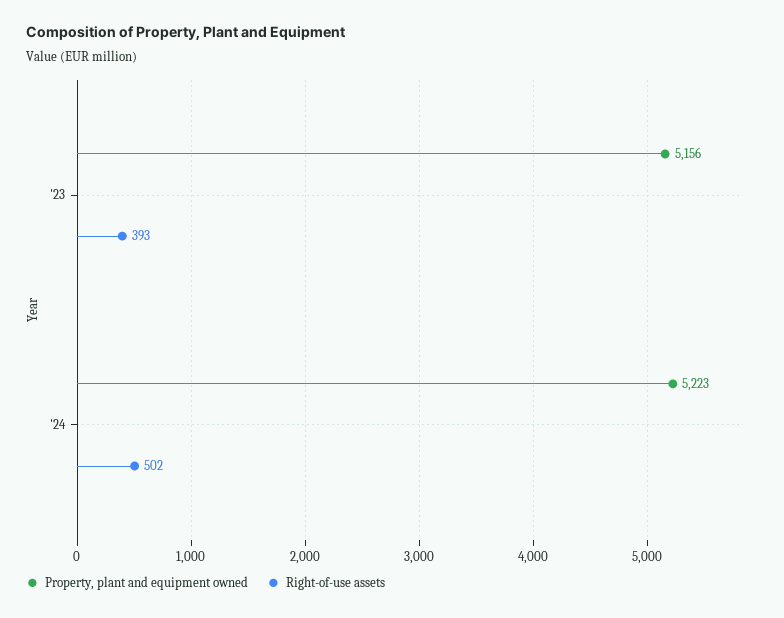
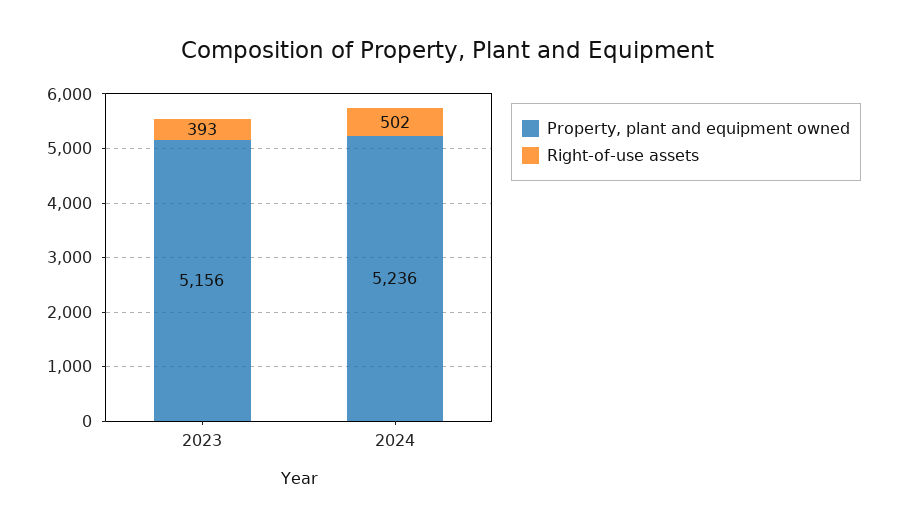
  {
    "Property, plant and equipment owned": {
      "'23": 5156,
-     "'24": 5223
+     "'24": 5236
    },
    "Right-of-use assets": {
      "'23": 393,
      "'24": 502
    }
  }

